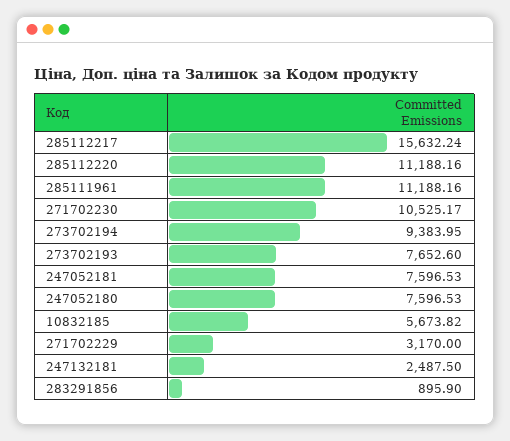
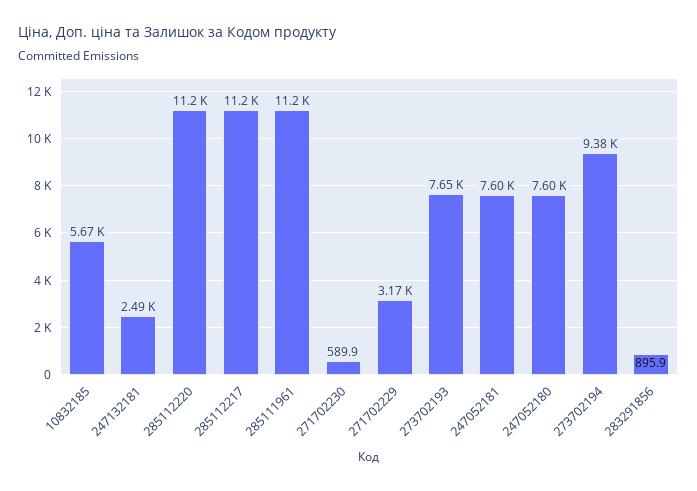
  {
-   "285112217": 15632.24,
+   "285112217": 11200,
    "285112220": 11188.16,
    "285111961": 11188.16,
-   "271702230": 10525.17,
+   "271702230": 589.9,
    "273702194": 9383.95,
    "273702193": 7652.6,
    "247052181": 7596.53,
    "247052180": 7596.53,
    "10832185": 5673.82,
    "271702229": 3170,
    "247132181": 2487.5,
    "283291856": 895.9
  }

